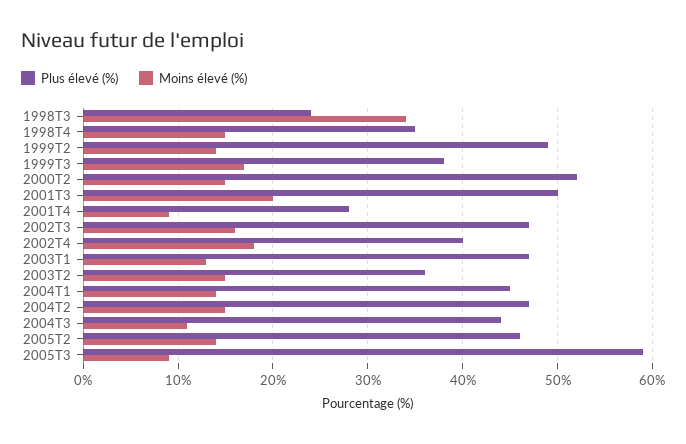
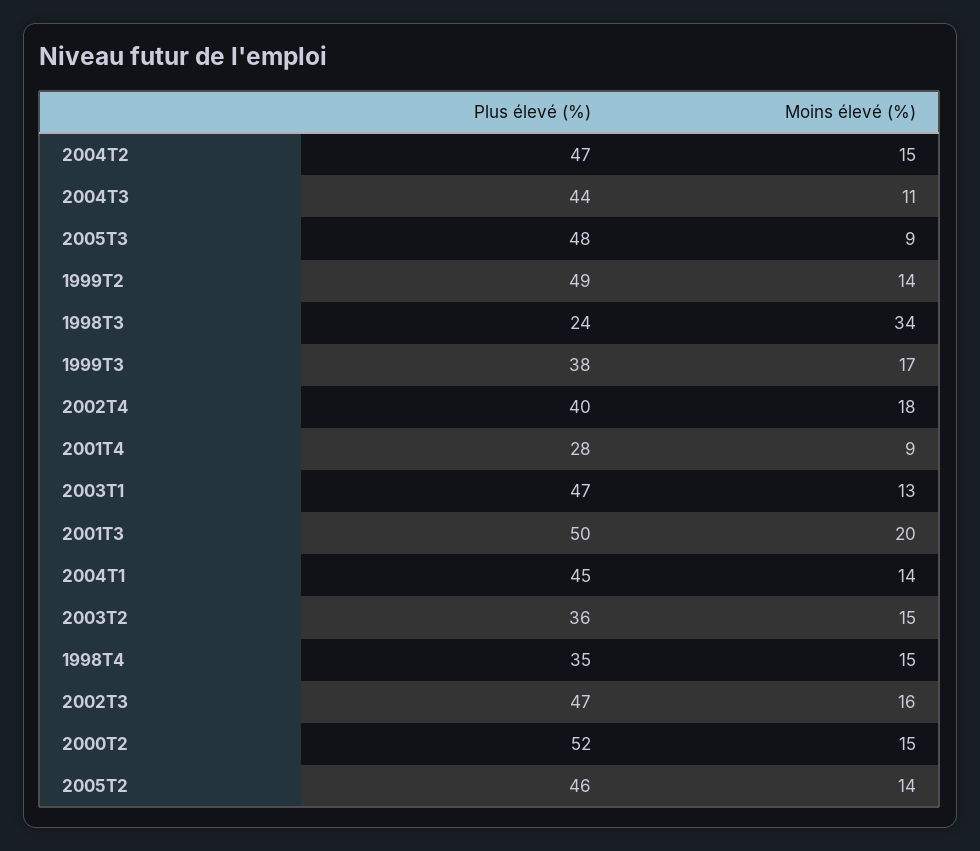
  {
    "Plus élevé (%)": {
      "1998T3": 24,
      "1998T4": 35,
      "1999T2": 49,
      "1999T3": 38,
      "2000T2": 52,
      "2001T3": 50,
      "2001T4": 28,
      "2002T3": 47,
      "2002T4": 40,
      "2003T1": 47,
      "2003T2": 36,
      "2004T1": 45,
      "2004T2": 47,
      "2004T3": 44,
      "2005T2": 46,
-     "2005T3": 59
+     "2005T3": 48
    },
    "Moins élevé (%)": {
      "1998T3": 34,
      "1998T4": 15,
      "1999T2": 14,
      "1999T3": 17,
      "2000T2": 15,
      "2001T3": 20,
      "2001T4": 9,
      "2002T3": 16,
      "2002T4": 18,
      "2003T1": 13,
      "2003T2": 15,
      "2004T1": 14,
      "2004T2": 15,
      "2004T3": 11,
      "2005T2": 14,
      "2005T3": 9
    }
  }

